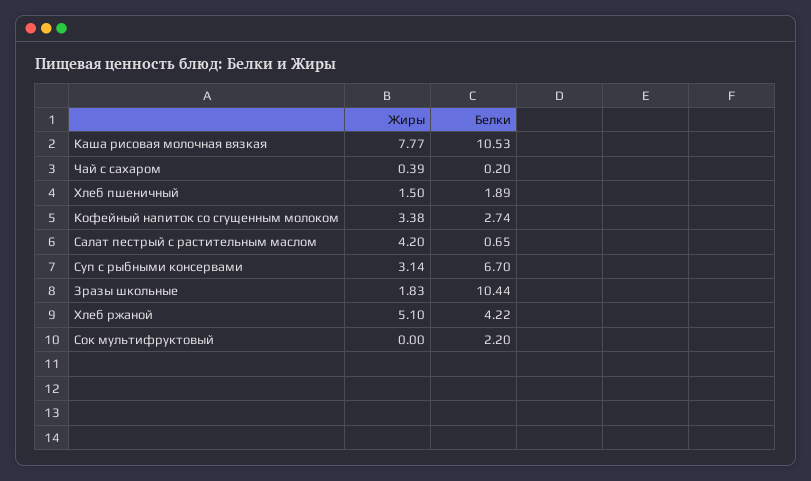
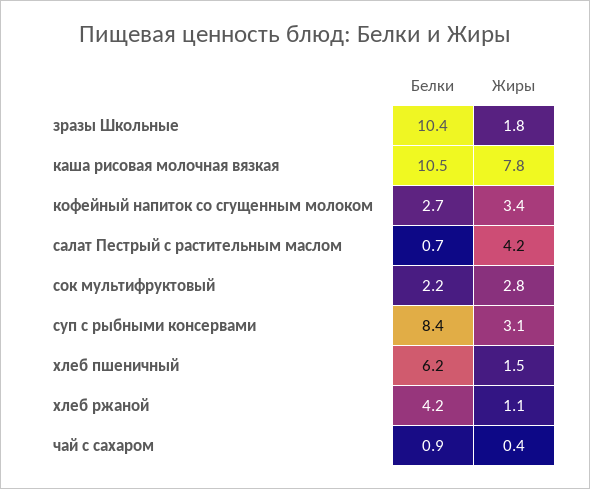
  {
    "Жиры": {
      "Каша рисовая молочная вязкая": 7.77,
      "Чай с сахаром": 0.39,
      "Хлеб пшеничный": 1.5,
      "Кофейный напиток со сгущенным молоком": 3.38,
      "Салат пестрый с растительным маслом": 4.2,
      "Суп с рыбными консервами": 3.14,
      "Зразы школьные": 1.83,
-     "Хлеб ржаной": 5.1,
+     "Хлеб ржаной": 1.1,
-     "Сок мультифруктовый": 0
+     "Сок мультифруктовый": 2.8
    },
    "Белки": {
      "Каша рисовая молочная вязкая": 10.53,
-     "Чай с сахаром": 0.2,
+     "Чай с сахаром": 0.9,
-     "Хлеб пшеничный": 1.89,
+     "Хлеб пшеничный": 6.2,
      "Кофейный напиток со сгущенным молоком": 2.74,
      "Салат пестрый с растительным маслом": 0.65,
-     "Суп с рыбными консервами": 6.7,
+     "Суп с рыбными консервами": 8.4,
      "Зразы школьные": 10.44,
      "Хлеб ржаной": 4.22,
      "Сок мультифруктовый": 2.2
    }
  }

